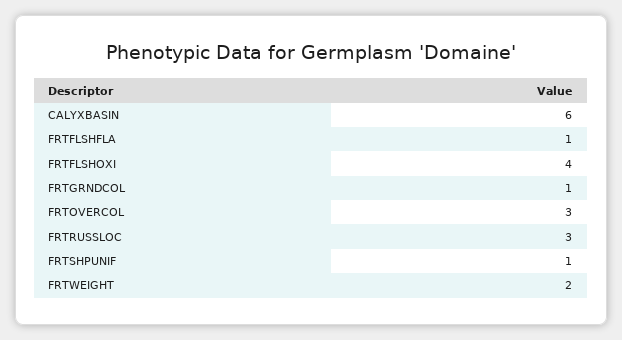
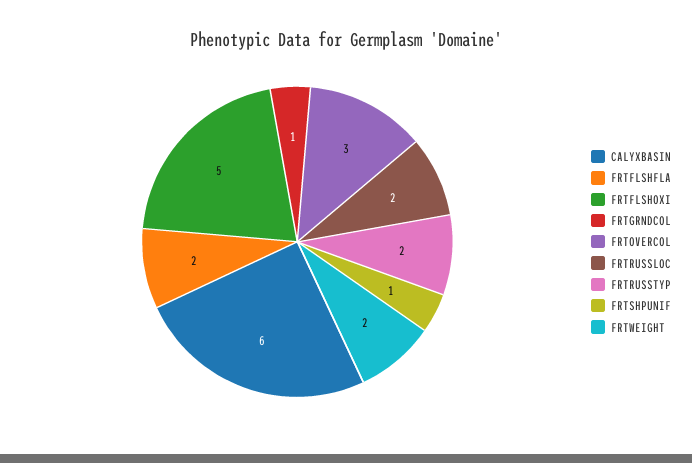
  {
    "CALYXBASIN": 6,
-   "FRTFLSHFLA": 1,
+   "FRTFLSHFLA": 2,
-   "FRTFLSHOXI": 4,
+   "FRTFLSHOXI": 5,
    "FRTGRNDCOL": 1,
    "FRTOVERCOL": 3,
-   "FRTRUSSLOC": 3,
+   "FRTRUSSLOC": 2,
    "FRTSHPUNIF": 1,
-   "FRTWEIGHT": 2
+   "FRTWEIGHT": 2,
+   "FRTRUSSTYP": 2
  }

